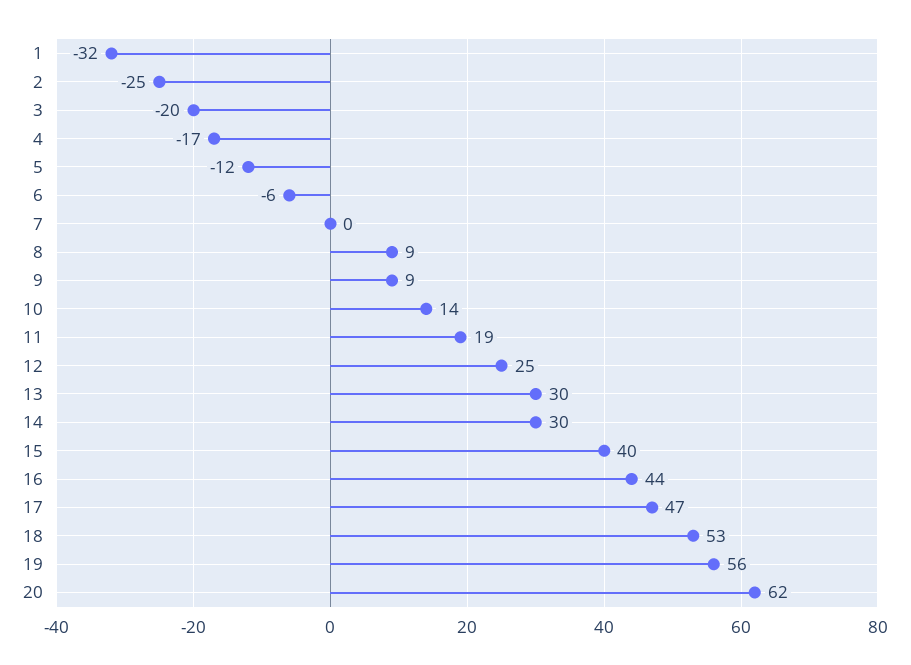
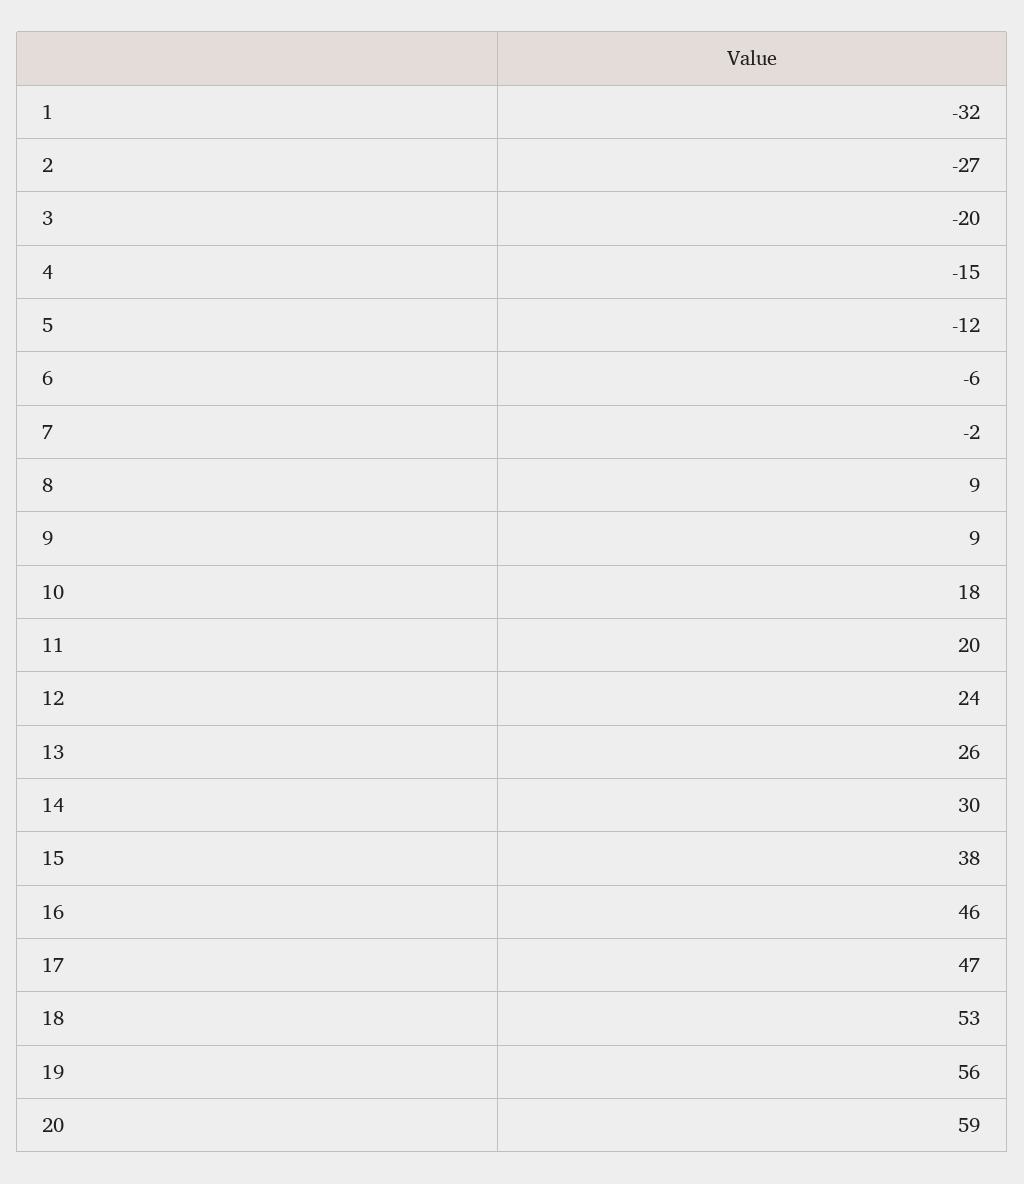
  {
    "1": -32,
-   "2": -25,
+   "2": -27,
    "3": -20,
-   "4": -17,
+   "4": -15,
    "5": -12,
    "6": -6,
-   "7": 0,
+   "7": -2,
    "8": 9,
    "9": 9,
-   "10": 14,
+   "10": 18,
-   "11": 19,
+   "11": 20,
-   "12": 25,
+   "12": 24,
-   "13": 30,
+   "13": 26,
    "14": 30,
-   "15": 40,
+   "15": 38,
-   "16": 44,
+   "16": 46,
    "17": 47,
    "18": 53,
    "19": 56,
-   "20": 62
+   "20": 59
  }

